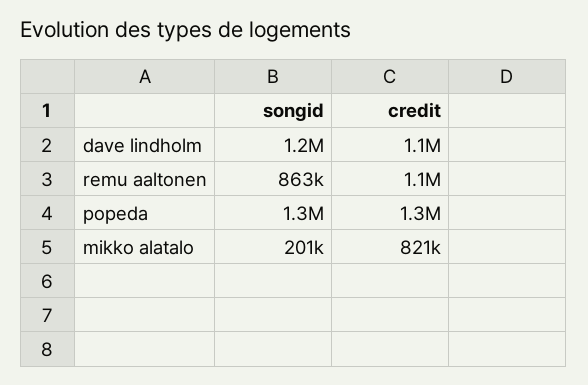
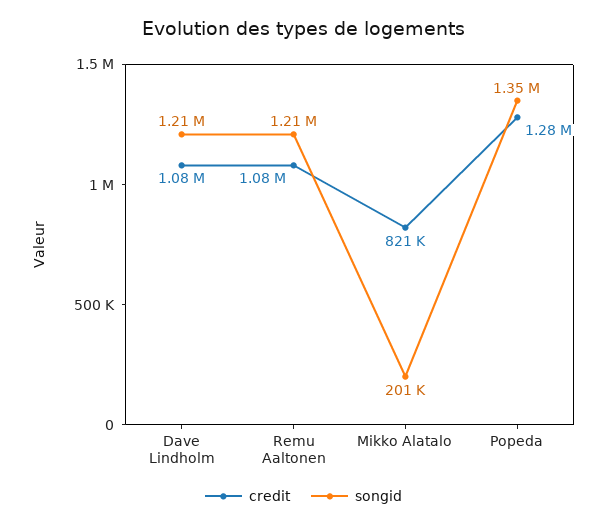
  {
    "songid": {
      "dave lindholm": 1210000,
-     "remu aaltonen": 863000,
+     "remu aaltonen": 1210000,
      "popeda": 1350000,
      "mikko alatalo": 201000
    },
    "credit": {
      "dave lindholm": 1080000,
      "remu aaltonen": 1080000,
      "popeda": 1280000,
      "mikko alatalo": 821000
    }
  }

